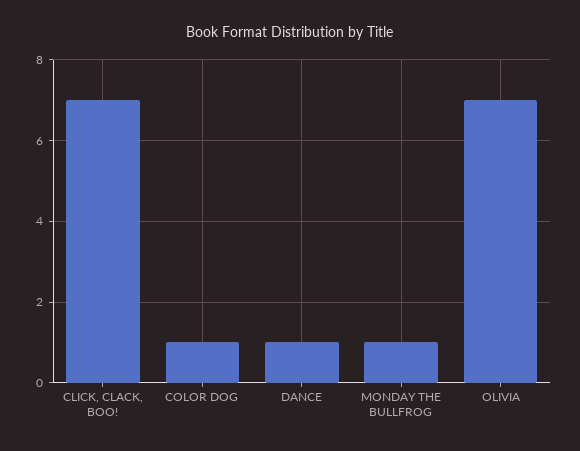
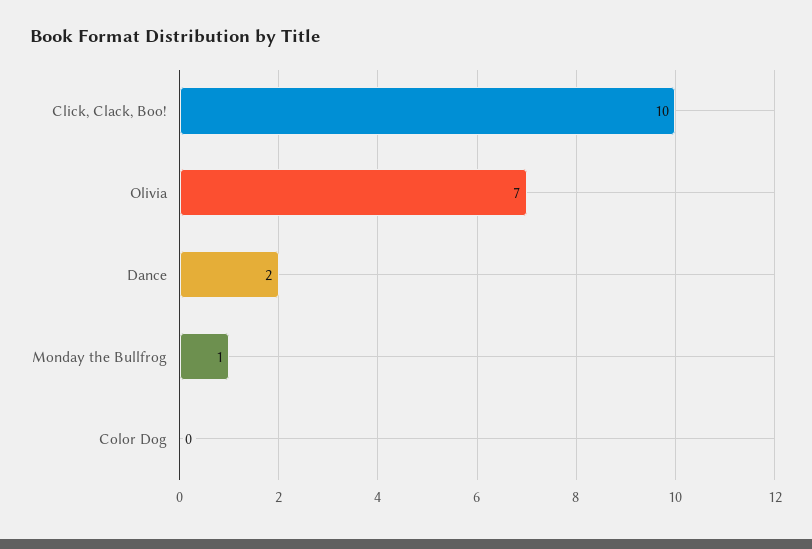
  {
-   "CLICK, CLACK, BOO!": 7,
+   "CLICK, CLACK, BOO!": 10,
-   "COLOR DOG": 1,
+   "COLOR DOG": 0,
-   "DANCE": 1,
+   "DANCE": 2,
    "MONDAY THE BULLFROG": 1,
    "OLIVIA": 7
  }

